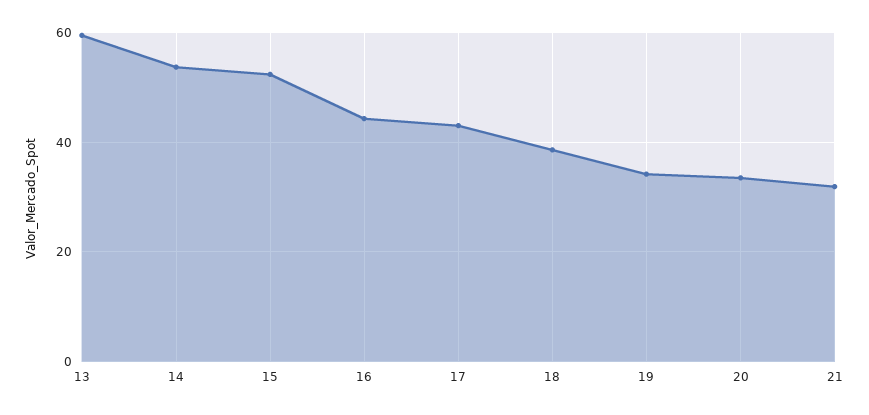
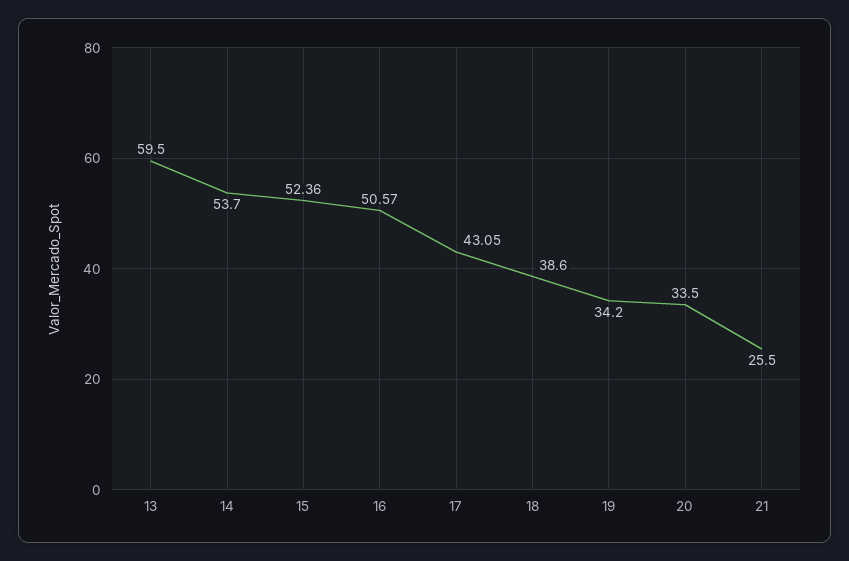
  {
    "13": 59.5,
    "14": 53.7,
    "15": 52.36,
-   "16": 44,
+   "16": 50.57,
    "17": 43.05,
    "18": 38.6,
    "19": 34.2,
    "20": 33.5,
-   "21": 32
+   "21": 25.5
  }

